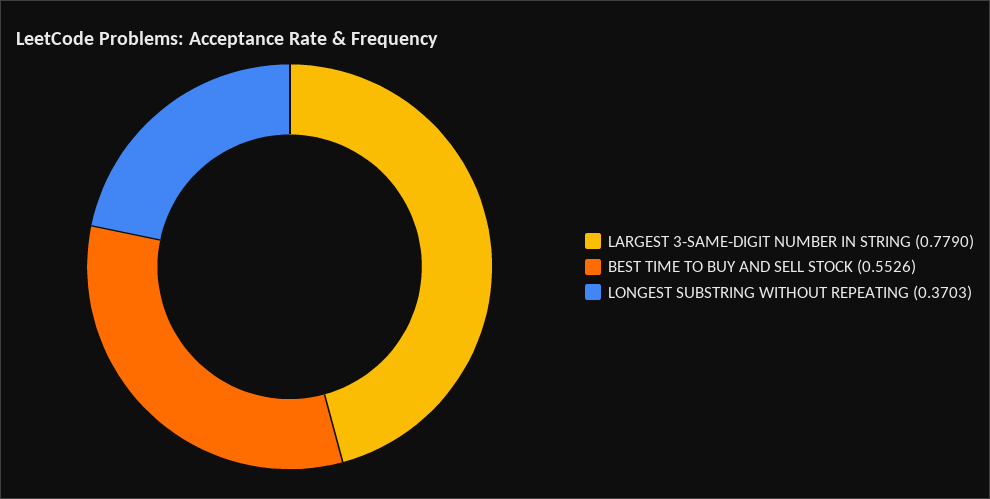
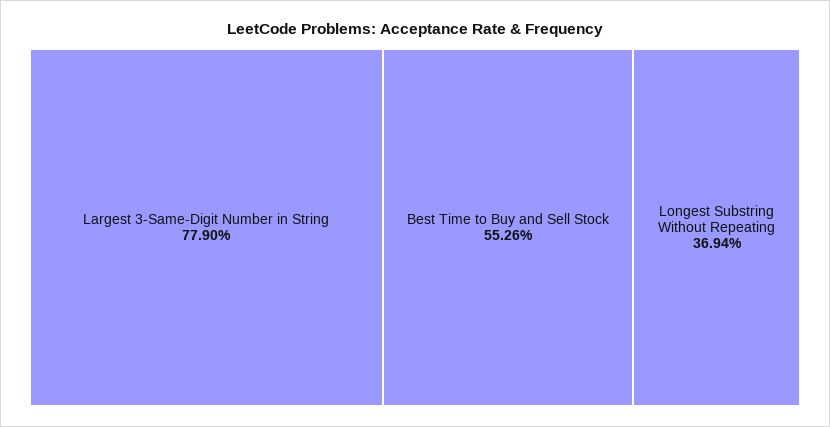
  {
    "LARGEST 3-SAME-DIGIT NUMBER IN STRING": 0.779,
    "BEST TIME TO BUY AND SELL STOCK": 0.5526,
-   "LONGEST SUBSTRING WITHOUT REPEATING": 0.3703
+   "LONGEST SUBSTRING WITHOUT REPEATING": 0.3694
  }

